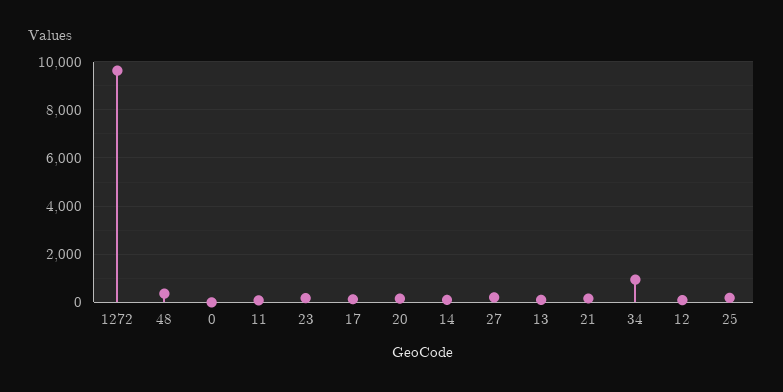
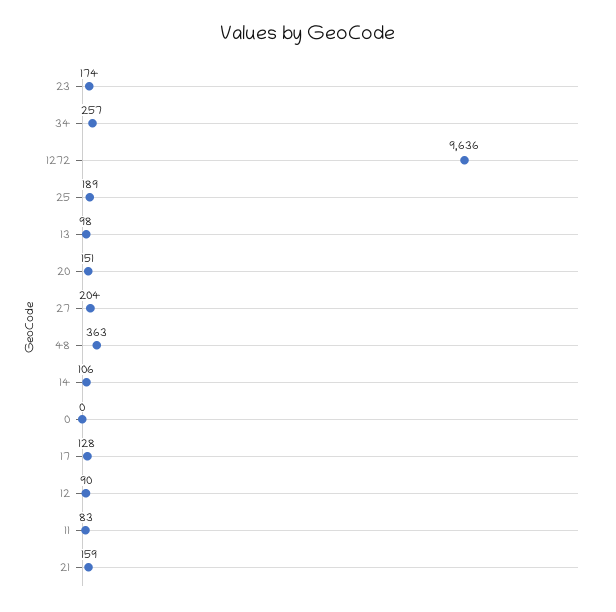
  {
    "1272": 9636,
    "48": 363,
    "0": 0,
    "11": 83,
    "23": 174,
    "17": 128,
    "20": 151,
    "14": 106,
    "27": 204,
    "13": 98,
    "21": 159,
-   "34": 1000,
+   "34": 257,
    "12": 90,
    "25": 189
  }

